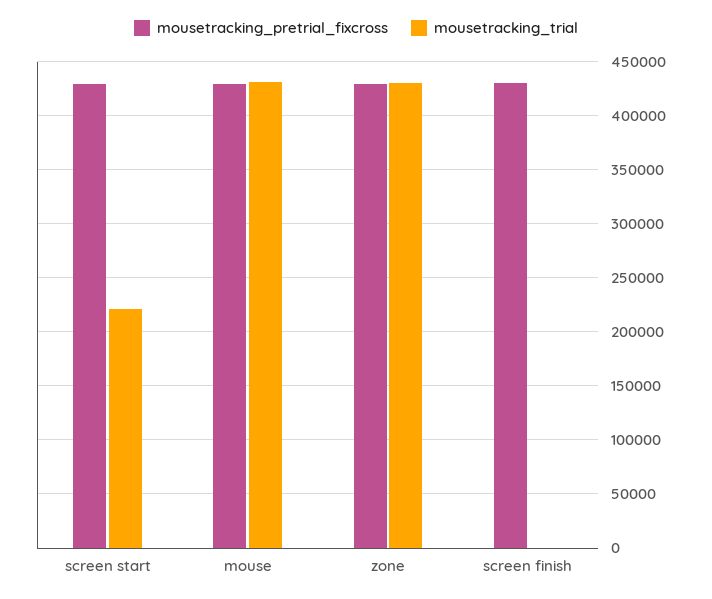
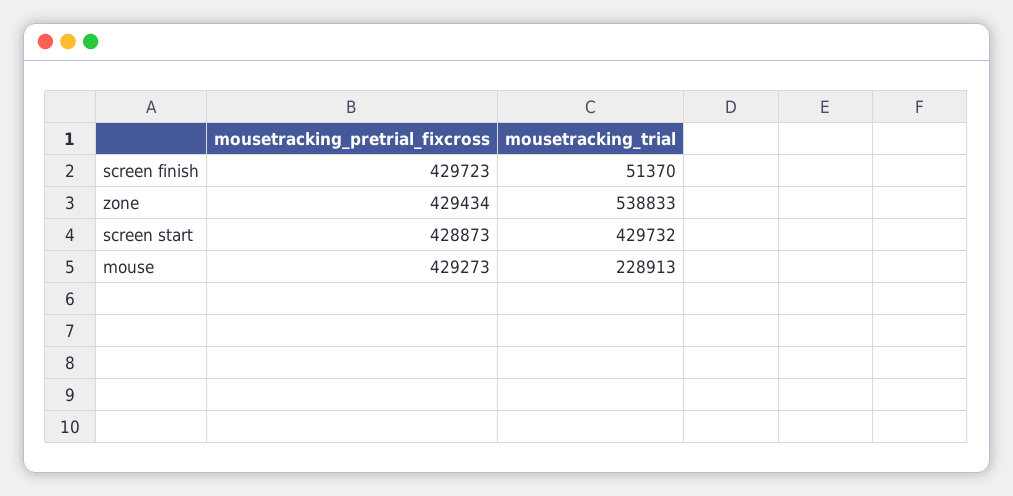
  {
    "mousetracking_pretrial_fixcross": {
      "screen start": 428873,
      "mouse": 429273,
      "zone": 429434,
      "screen finish": 429723
    },
    "mousetracking_trial": {
-     "screen start": 220000,
+     "screen start": 429732,
-     "mouse": 430000,
+     "mouse": 228913,
-     "zone": 430000,
+     "zone": 538833,
-     "screen finish": 0
+     "screen finish": 51370
    }
  }

